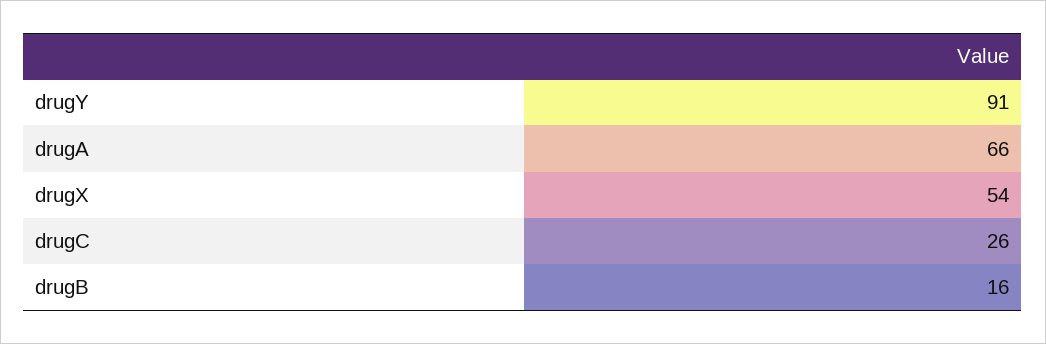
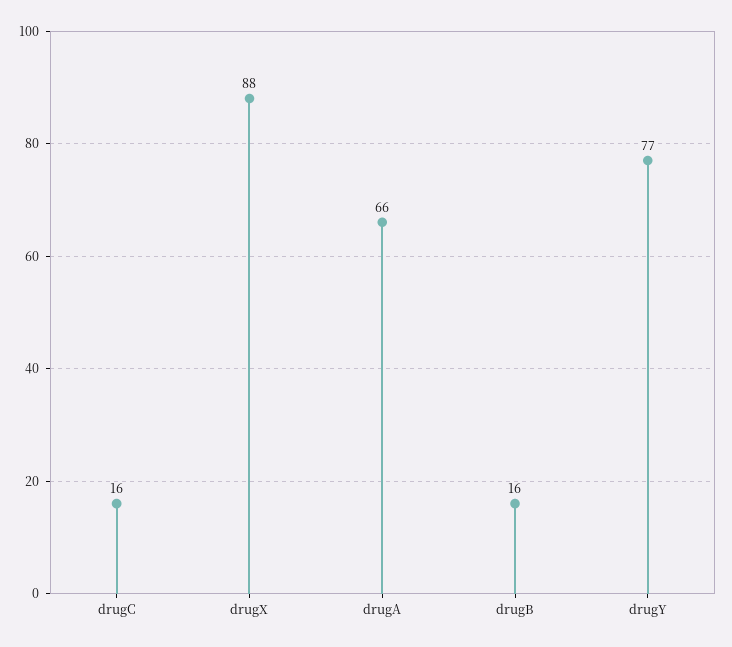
  {
-   "drugY": 91,
+   "drugY": 77,
    "drugA": 66,
-   "drugX": 54,
+   "drugX": 88,
-   "drugC": 26,
+   "drugC": 16,
    "drugB": 16
  }

